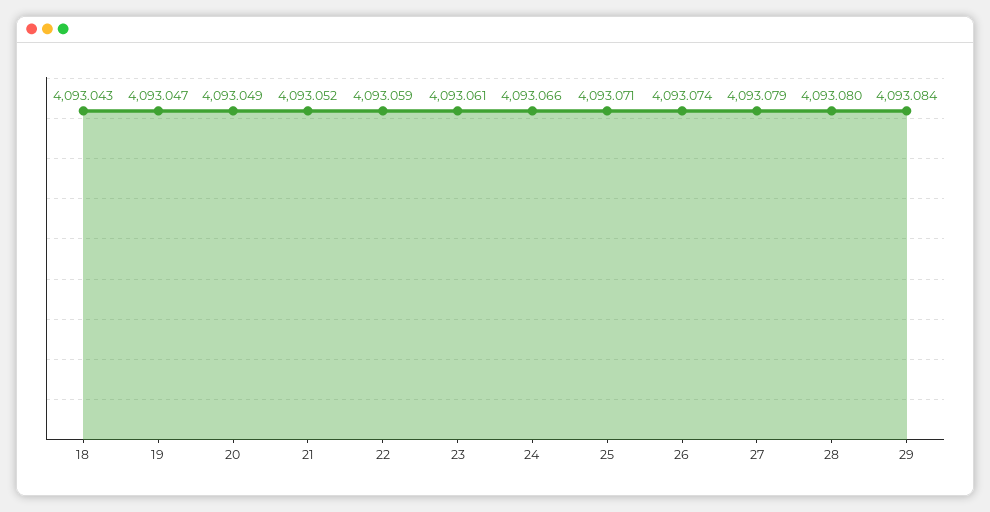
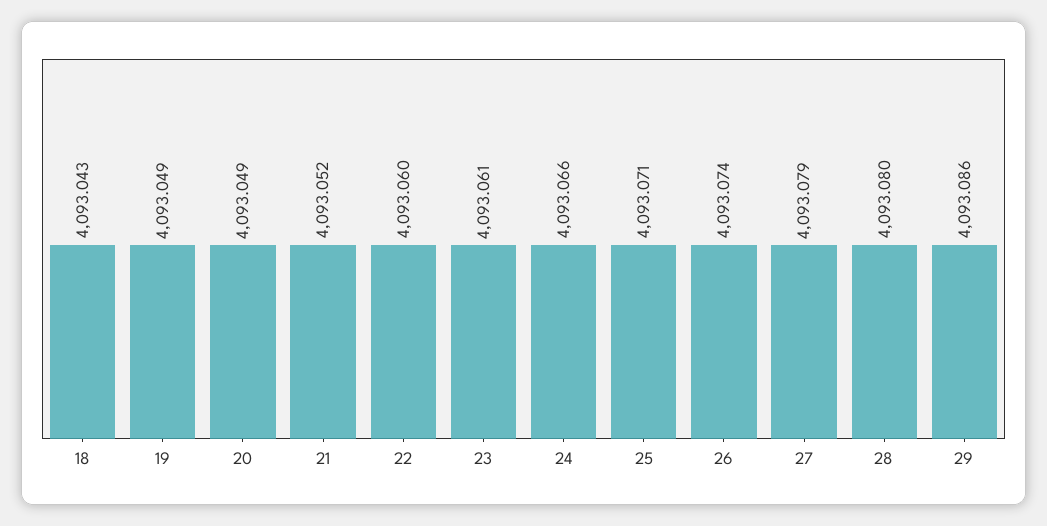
  {
    "18": 4093.043,
-   "19": 4093.047,
+   "19": 4093.049,
    "20": 4093.049,
    "21": 4093.052,
-   "22": 4093.059,
+   "22": 4093.06,
    "23": 4093.061,
    "24": 4093.066,
    "25": 4093.071,
    "26": 4093.074,
    "27": 4093.079,
    "28": 4093.08,
-   "29": 4093.084
+   "29": 4093.086
  }

